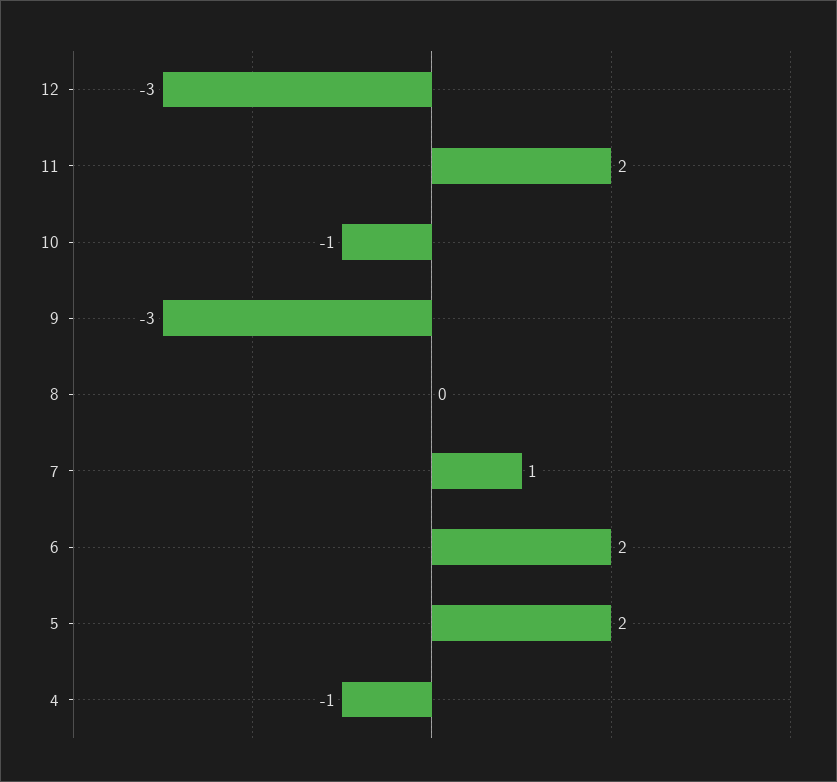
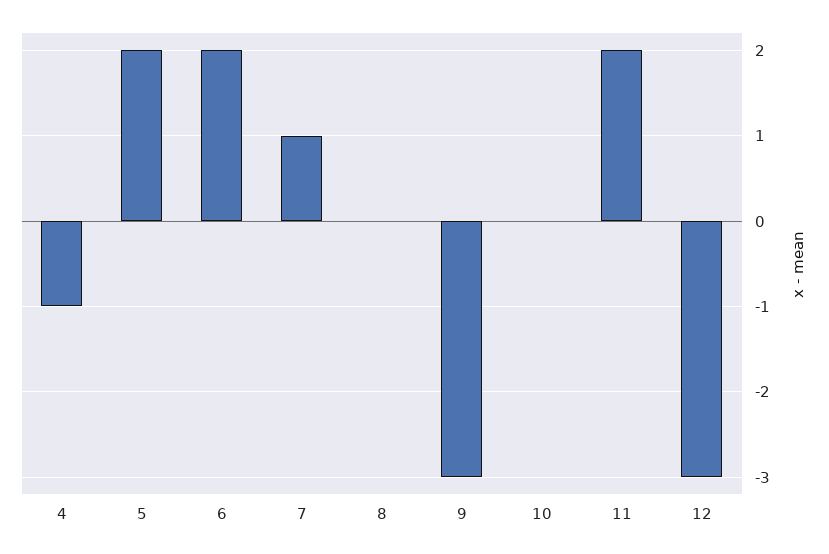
  {
    "12": -3,
    "11": 2,
-   "10": -1,
+   "10": 0,
    "9": -3,
    "8": 0,
    "7": 1,
    "6": 2,
    "5": 2,
    "4": -1
  }

